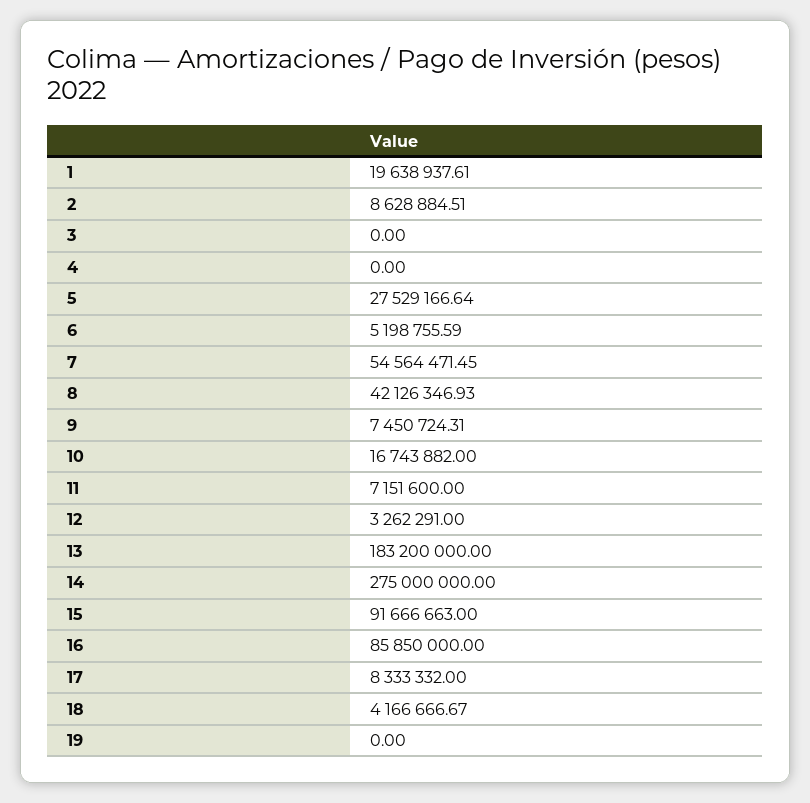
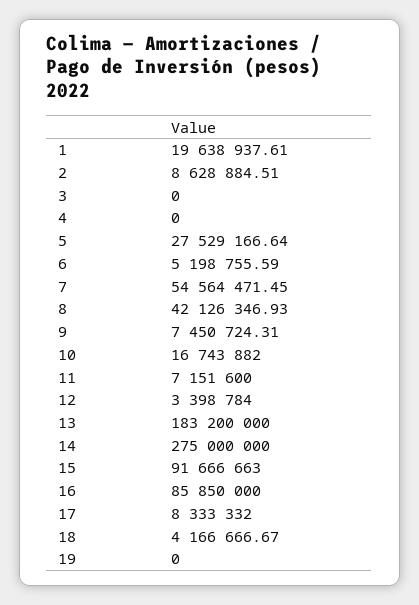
  {
    "1": 19638937.61,
    "2": 8628884.51,
    "3": 0,
    "4": 0,
    "5": 27529166.64,
    "6": 5198755.59,
    "7": 54564471.45,
    "8": 42126346.93,
    "9": 7450724.31,
    "10": 16743882,
    "11": 7151600,
-   "12": 3262291,
+   "12": 3398784,
    "13": 183200000,
    "14": 275000000,
    "15": 91666663,
    "16": 85850000,
    "17": 8333332,
    "18": 4166666.67,
    "19": 0
  }

